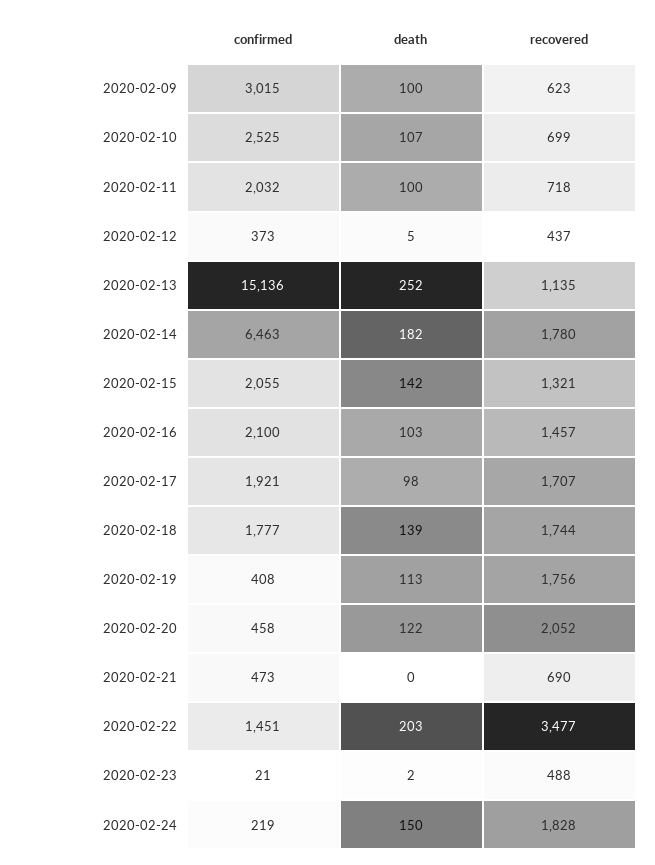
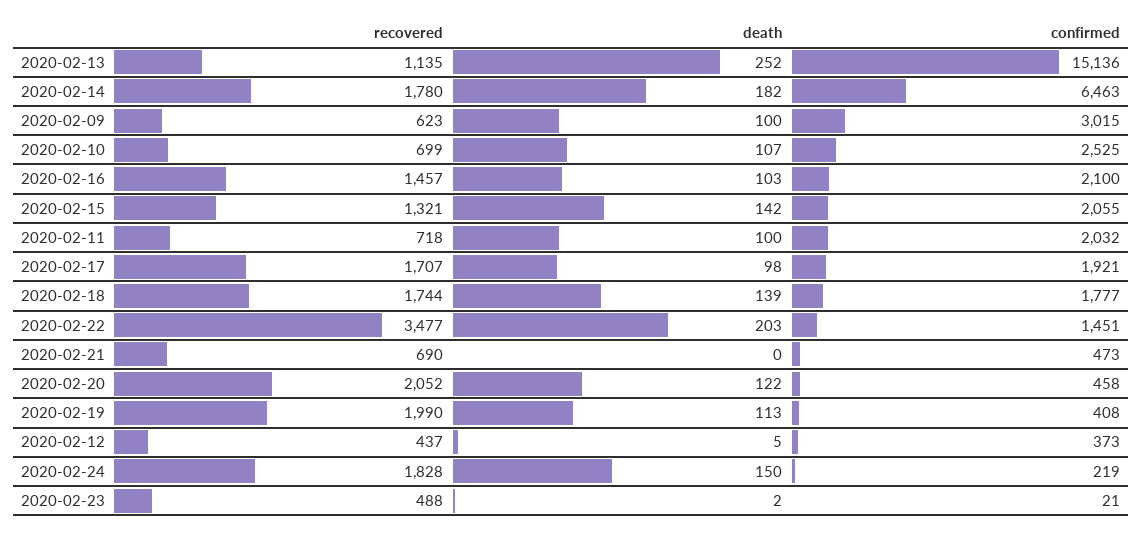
  {
    "confirmed": {
      "2020-02-09": 3015,
      "2020-02-10": 2525,
      "2020-02-11": 2032,
      "2020-02-12": 373,
      "2020-02-13": 15136,
      "2020-02-14": 6463,
      "2020-02-15": 2055,
      "2020-02-16": 2100,
      "2020-02-17": 1921,
      "2020-02-18": 1777,
      "2020-02-19": 408,
      "2020-02-20": 458,
      "2020-02-21": 473,
      "2020-02-22": 1451,
      "2020-02-23": 21,
      "2020-02-24": 219
    },
    "death": {
      "2020-02-09": 100,
      "2020-02-10": 107,
      "2020-02-11": 100,
      "2020-02-12": 5,
      "2020-02-13": 252,
      "2020-02-14": 182,
      "2020-02-15": 142,
      "2020-02-16": 103,
      "2020-02-17": 98,
      "2020-02-18": 139,
      "2020-02-19": 113,
      "2020-02-20": 122,
      "2020-02-21": 0,
      "2020-02-22": 203,
      "2020-02-23": 2,
      "2020-02-24": 150
    },
    "recovered": {
      "2020-02-09": 623,
      "2020-02-10": 699,
      "2020-02-11": 718,
      "2020-02-12": 437,
      "2020-02-13": 1135,
      "2020-02-14": 1780,
      "2020-02-15": 1321,
      "2020-02-16": 1457,
      "2020-02-17": 1707,
      "2020-02-18": 1744,
-     "2020-02-19": 1756,
+     "2020-02-19": 1990,
      "2020-02-20": 2052,
      "2020-02-21": 690,
      "2020-02-22": 3477,
      "2020-02-23": 488,
      "2020-02-24": 1828
    }
  }

